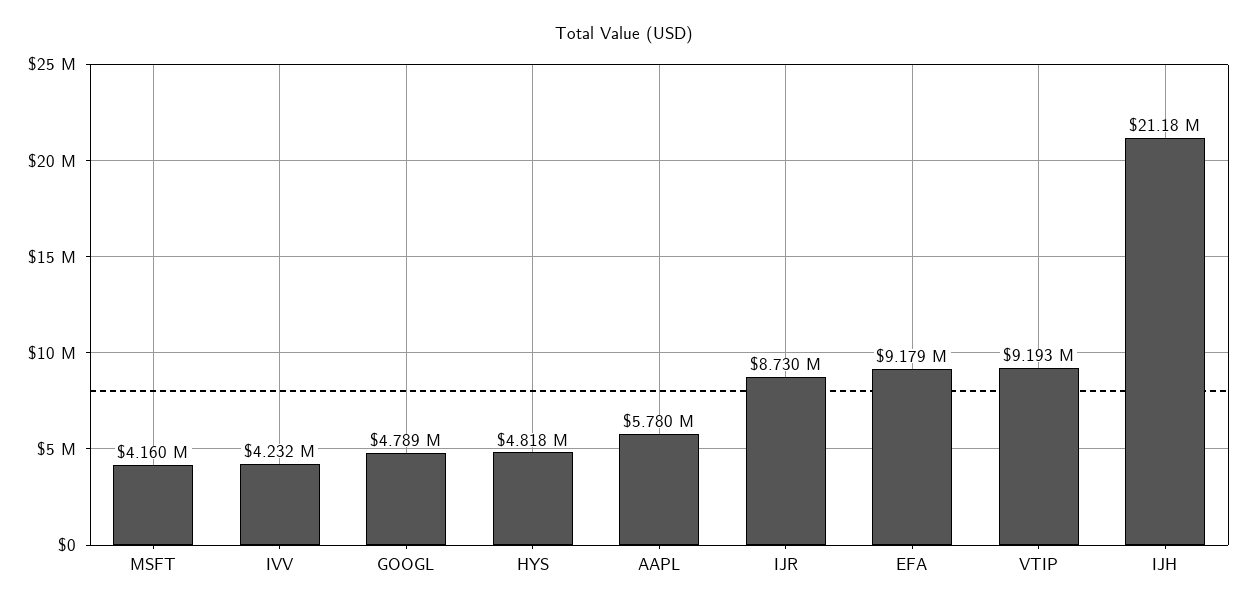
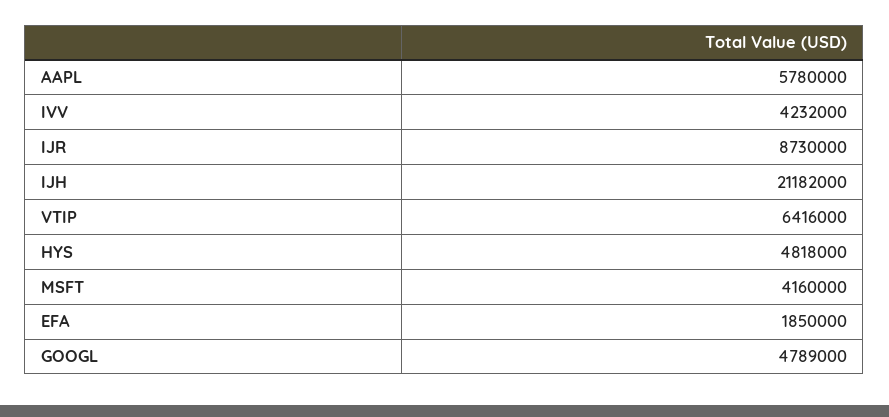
  {
    "MSFT": 4160000,
    "IVV": 4232000,
    "GOOGL": 4789000,
    "HYS": 4818000,
    "AAPL": 5780000,
    "IJR": 8730000,
-   "EFA": 9179000,
+   "EFA": 1850000,
-   "VTIP": 9193000,
+   "VTIP": 6416000,
    "IJH": 21182000
  }

